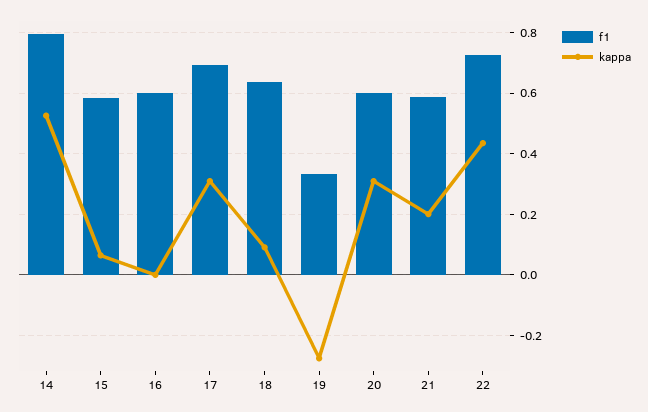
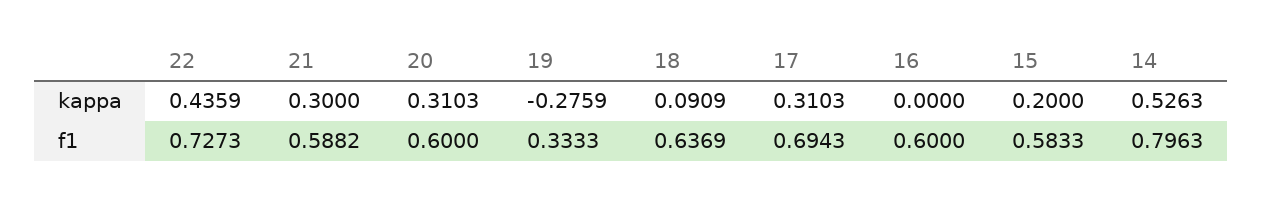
  {
    "f1": {
      "14": 0.7963,
      "15": 0.5833,
      "16": 0.6,
      "17": 0.6943,
      "18": 0.6369,
      "19": 0.3333,
      "20": 0.6,
      "21": 0.5882,
      "22": 0.7273
    },
    "kappa": {
      "14": 0.5263,
-     "15": 0.06,
+     "15": 0.2,
      "16": 0,
      "17": 0.3103,
      "18": 0.0909,
      "19": -0.2759,
      "20": 0.3103,
-     "21": 0.2,
+     "21": 0.3,
      "22": 0.4359
    }
  }

